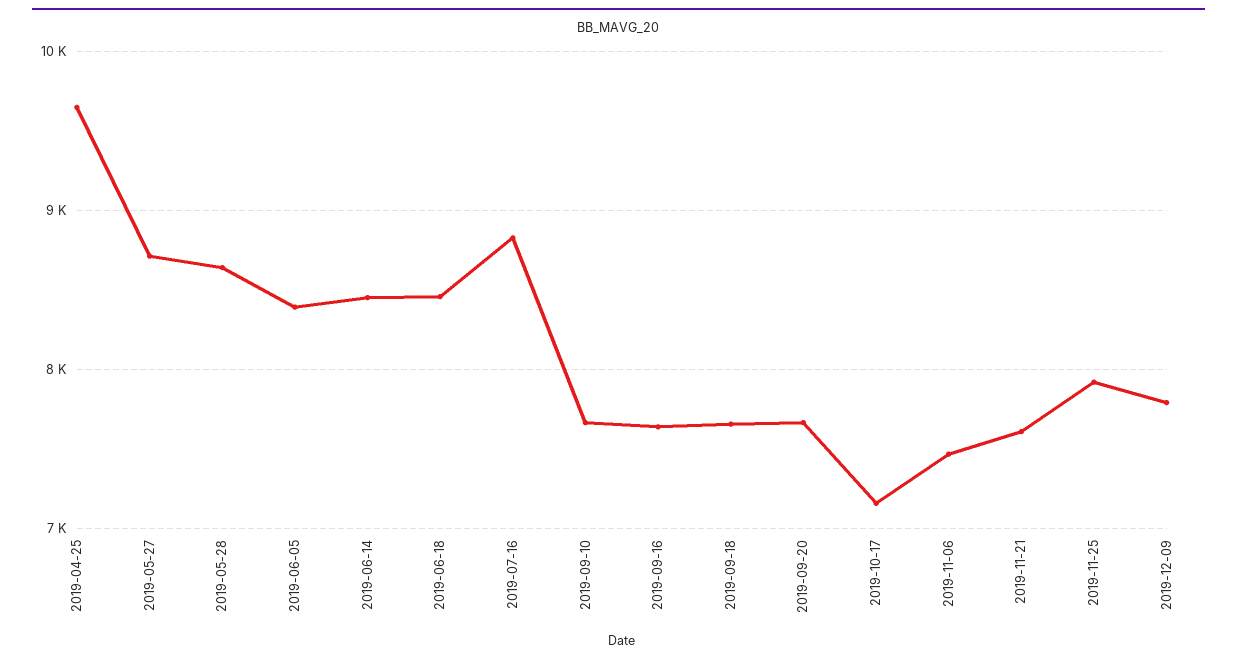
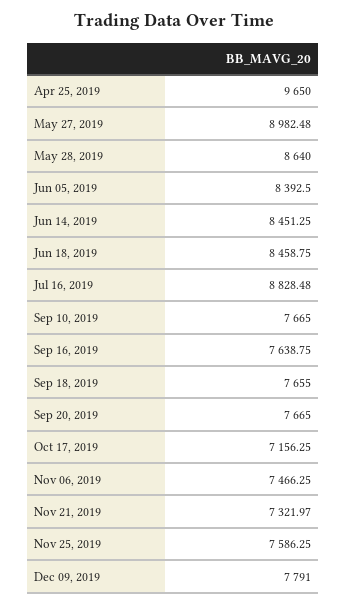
  {
    "2019-04-25": 9650,
-   "2019-05-27": 8700,
+   "2019-05-27": 8982.48,
    "2019-05-28": 8640,
    "2019-06-05": 8392.5,
    "2019-06-14": 8451.25,
    "2019-06-18": 8458.75,
    "2019-07-16": 8828.48,
    "2019-09-10": 7665,
    "2019-09-16": 7638.75,
    "2019-09-18": 7655,
    "2019-09-20": 7665,
    "2019-10-17": 7156.25,
    "2019-11-06": 7466.25,
-   "2019-11-21": 7600,
+   "2019-11-21": 7321.97,
-   "2019-11-25": 7900,
+   "2019-11-25": 7586.25,
    "2019-12-09": 7791
  }

